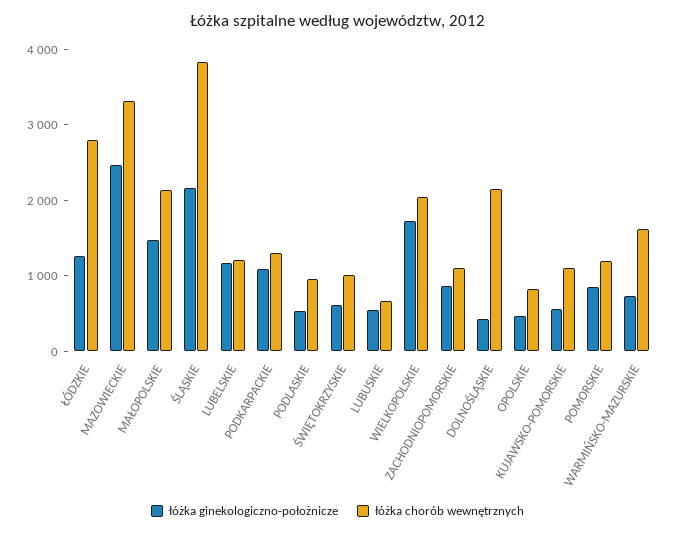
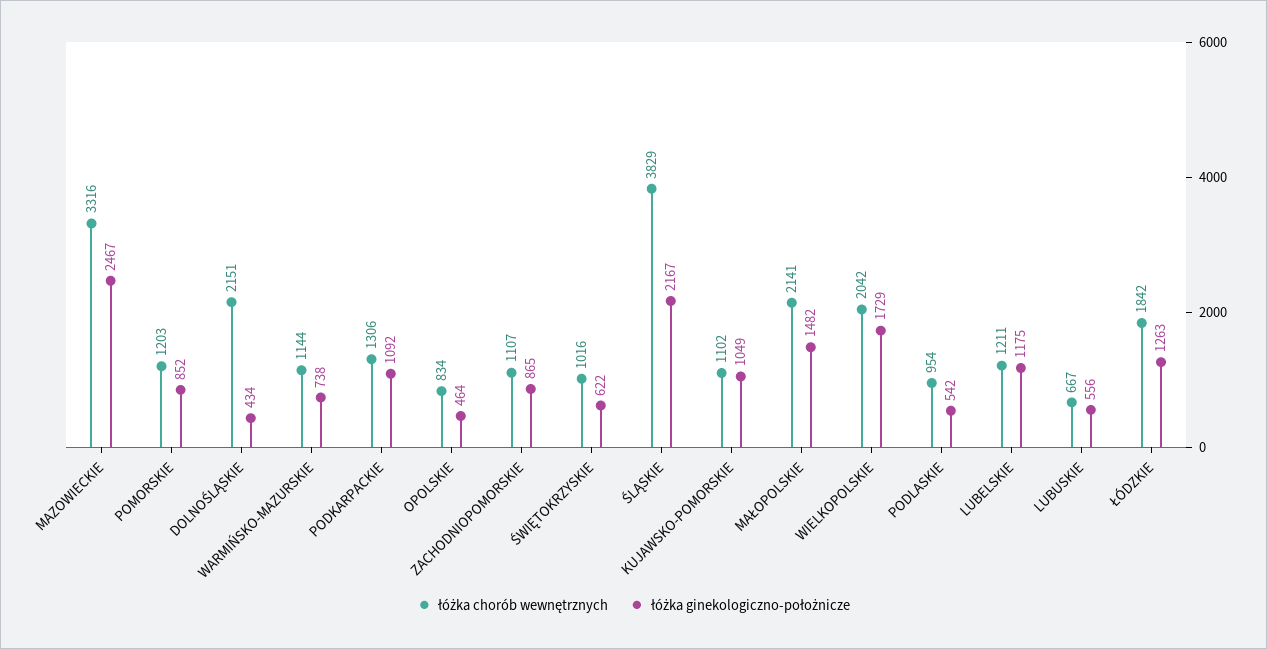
  {
    "łóżka ginekologiczno-położnicze": {
      "ŁÓDZKIE": 1263,
      "MAZOWIECKIE": 2467,
      "MAŁOPOLSKIE": 1482,
      "ŚLĄSKIE": 2167,
      "LUBELSKIE": 1175,
      "PODKARPACKIE": 1092,
      "PODLASKIE": 542,
      "ŚWIĘTOKRZYSKIE": 622,
      "LUBUSKIE": 556,
      "WIELKOPOLSKIE": 1729,
      "ZACHODNIOPOMORSKIE": 865,
      "DOLNOŚLĄSKIE": 434,
      "OPOLSKIE": 464,
-     "KUJAWSKO-POMORSKIE": 600,
+     "KUJAWSKO-POMORSKIE": 1049,
      "POMORSKIE": 852,
      "WARMIŃSKO-MAZURSKIE": 738
    },
    "łóżka chorób wewnętrznych": {
-     "ŁÓDZKIE": 2800,
+     "ŁÓDZKIE": 1842,
      "MAZOWIECKIE": 3316,
      "MAŁOPOLSKIE": 2141,
      "ŚLĄSKIE": 3829,
      "LUBELSKIE": 1211,
      "PODKARPACKIE": 1306,
      "PODLASKIE": 954,
      "ŚWIĘTOKRZYSKIE": 1016,
      "LUBUSKIE": 667,
      "WIELKOPOLSKIE": 2042,
      "ZACHODNIOPOMORSKIE": 1107,
      "DOLNOŚLĄSKIE": 2151,
      "OPOLSKIE": 834,
      "KUJAWSKO-POMORSKIE": 1102,
      "POMORSKIE": 1203,
-     "WARMIŃSKO-MAZURSKIE": 1600
+     "WARMIŃSKO-MAZURSKIE": 1144
    }
  }

